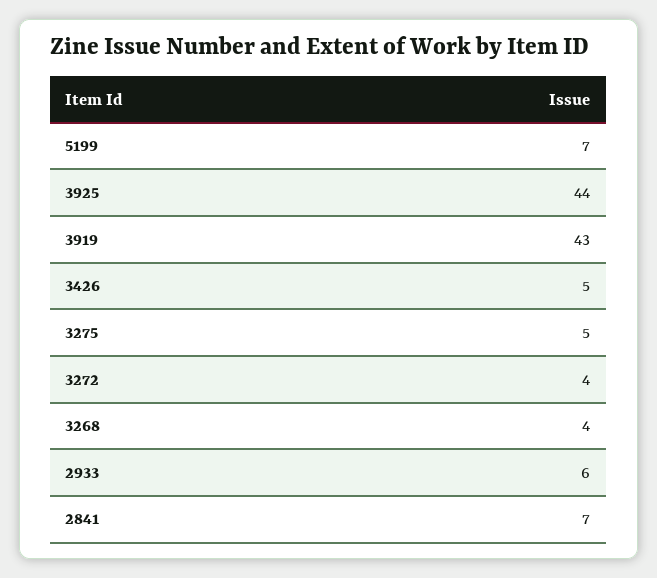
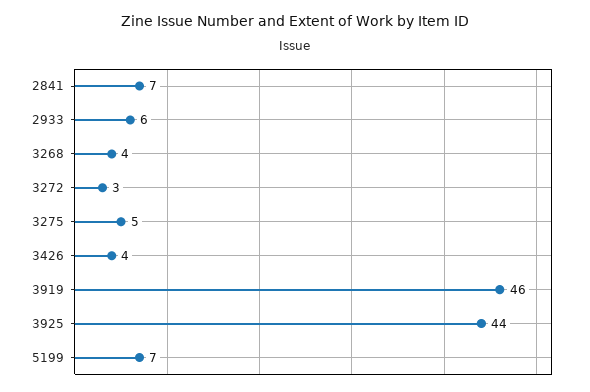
  {
    "5199": 7,
    "3925": 44,
-   "3919": 43,
+   "3919": 46,
-   "3426": 5,
+   "3426": 4,
    "3275": 5,
-   "3272": 4,
+   "3272": 3,
    "3268": 4,
    "2933": 6,
    "2841": 7
  }

